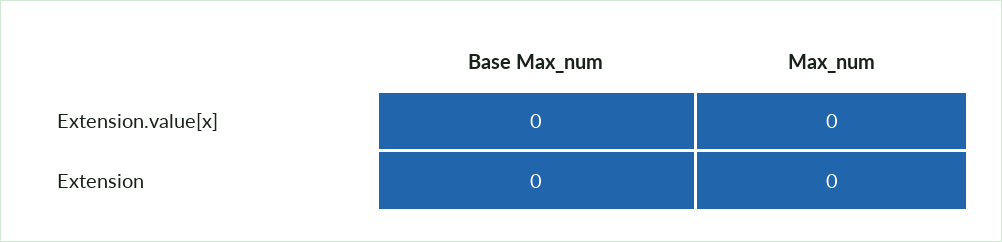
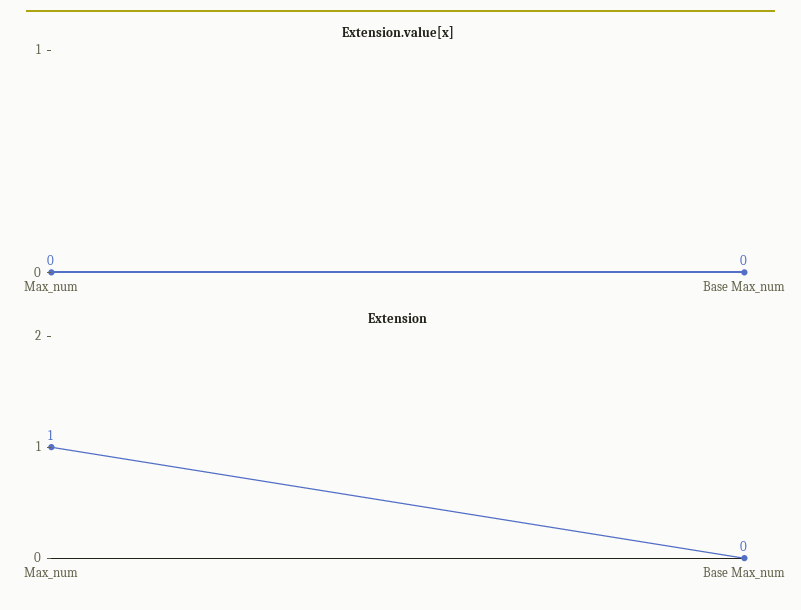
  {
    "Extension.value[x]": {
      "Base Max_num": 0,
      "Max_num": 0
    },
    "Extension": {
      "Base Max_num": 0,
-     "Max_num": 0
+     "Max_num": 1
    }
  }

